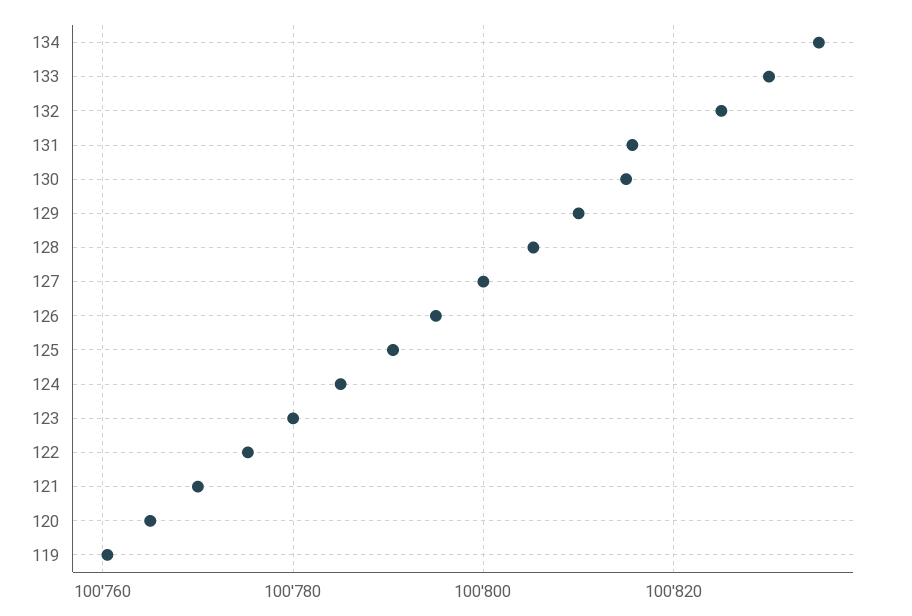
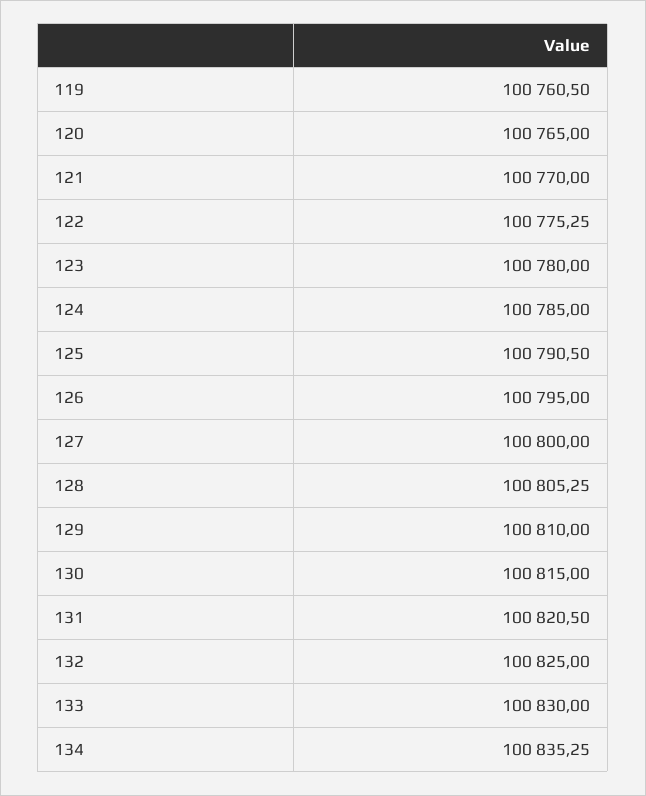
  {
    "134": 100835.25,
    "133": 100830,
    "132": 100825,
-   "131": 100816,
+   "131": 100820.5,
    "130": 100815,
    "129": 100810,
    "128": 100805.25,
    "127": 100800,
    "126": 100795,
    "125": 100790.5,
    "124": 100785,
    "123": 100780,
    "122": 100775.25,
    "121": 100770,
    "120": 100765,
    "119": 100760.5
  }

